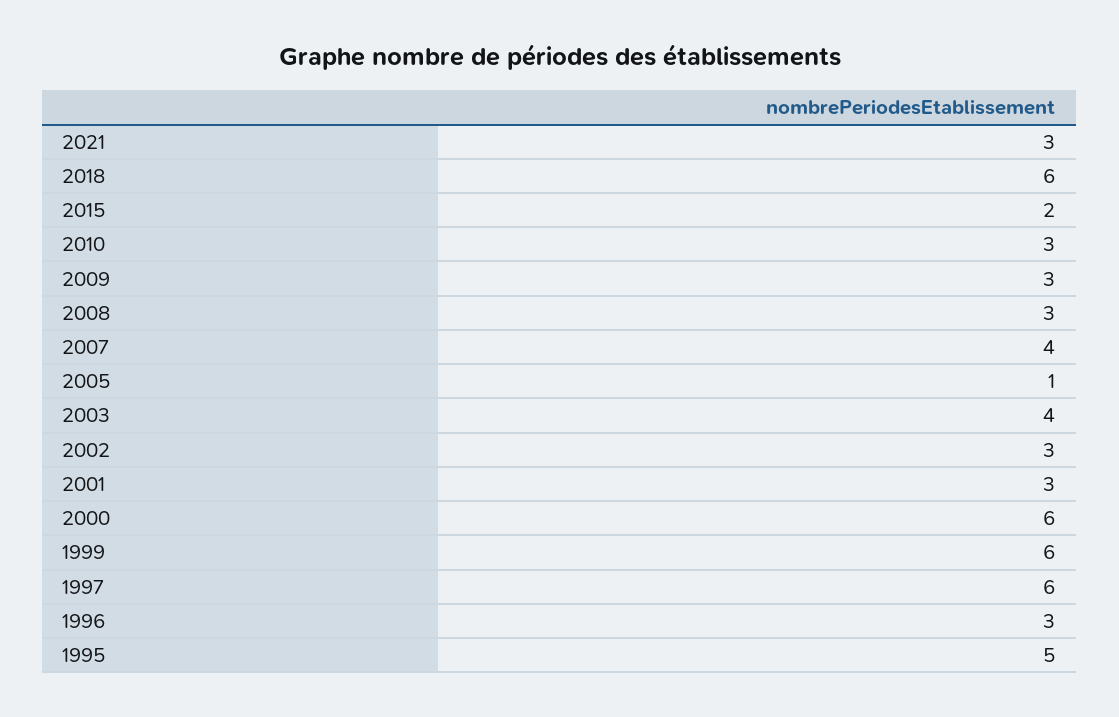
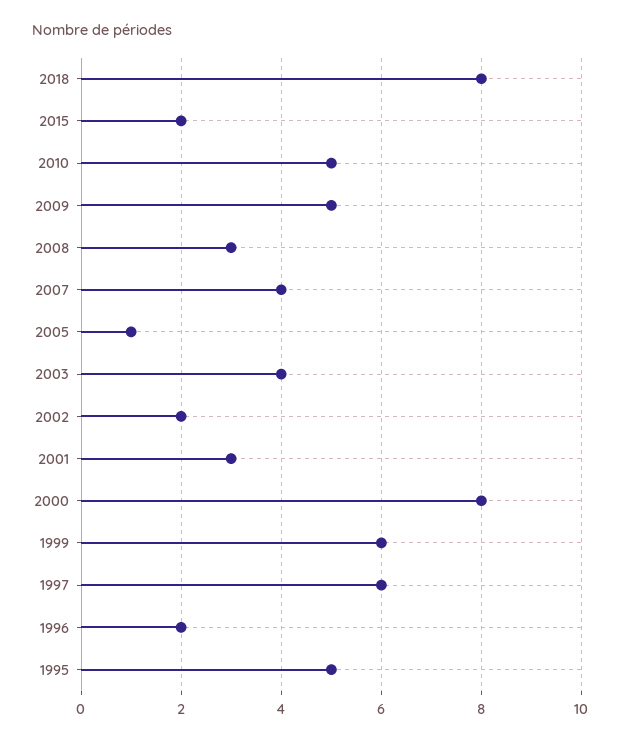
  {
-   "2021": 3,
-   "2018": 6,
+   "2018": 8,
    "2015": 2,
-   "2010": 3,
+   "2010": 5,
-   "2009": 3,
+   "2009": 5,
    "2008": 3,
    "2007": 4,
    "2005": 1,
    "2003": 4,
-   "2002": 3,
+   "2002": 2,
    "2001": 3,
-   "2000": 6,
+   "2000": 8,
    "1999": 6,
    "1997": 6,
-   "1996": 3,
+   "1996": 2,
    "1995": 5
  }

